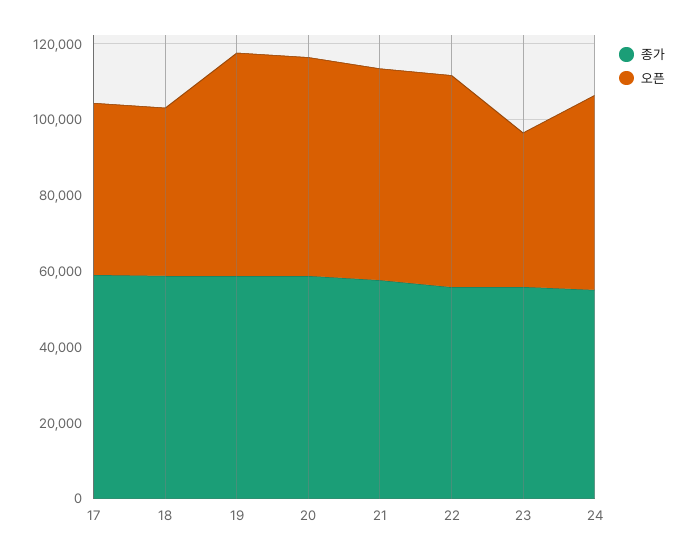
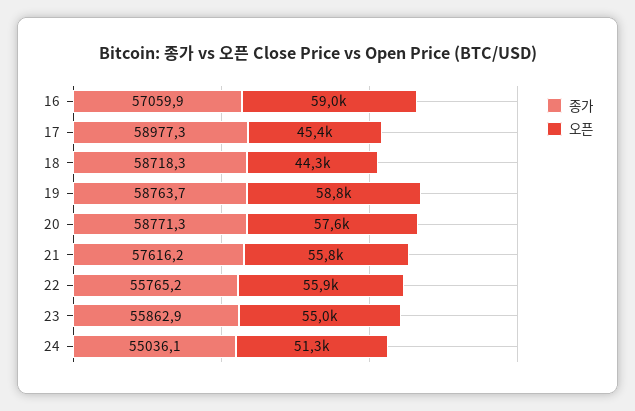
  {
    "종가": {
      "17": 58977.3,
      "18": 58718.3,
      "19": 58763.7,
      "20": 58771.3,
      "21": 57616.2,
      "22": 55765.2,
      "23": 55862.9,
-     "24": 55036.1
+     "24": 55036.1,
+     "16": 57059.9
    },
    "오픈": {
      "17": 45400,
      "18": 44300,
      "19": 58800,
      "20": 57600,
      "21": 55800,
      "22": 55900,
-     "23": 40000,
+     "23": 55000,
-     "24": 51300
+     "24": 51300,
+     "16": 59000
    }
  }

